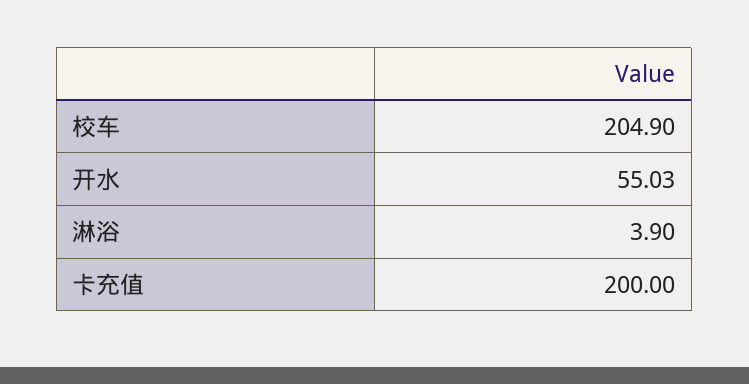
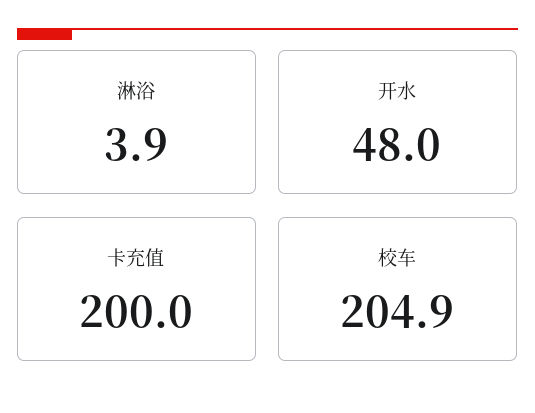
  {
    "校车": 204.9,
-   "开水": 55.03,
+   "开水": 48,
    "淋浴": 3.9,
    "卡充值": 200
  }

